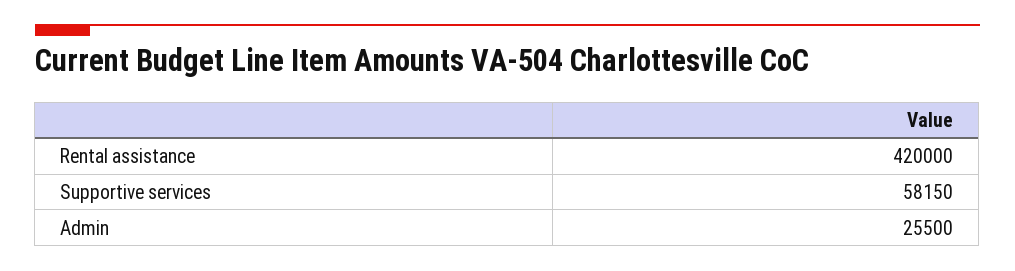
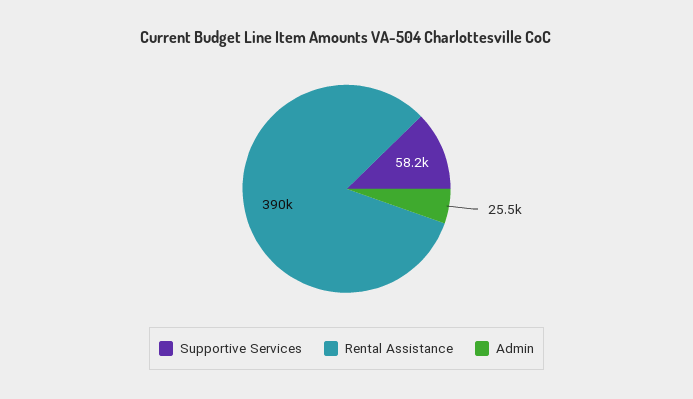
  {
-   "Rental assistance": 420000,
+   "Rental assistance": 390000,
    "Supportive services": 58150,
    "Admin": 25500
  }

